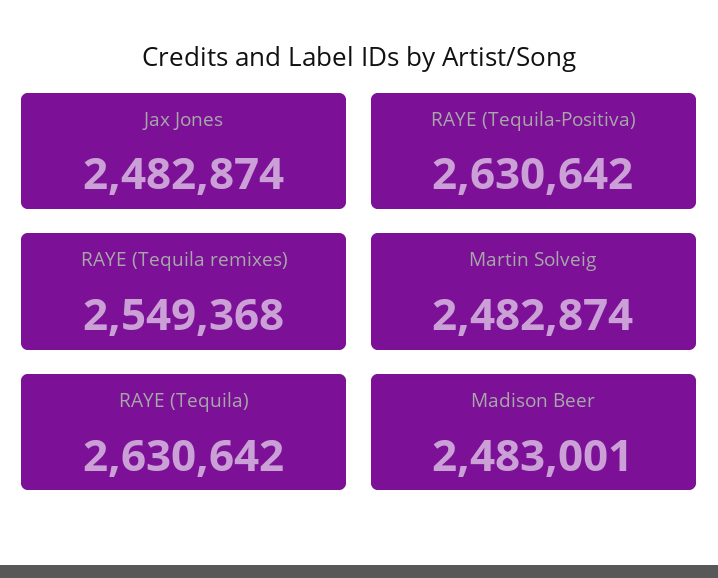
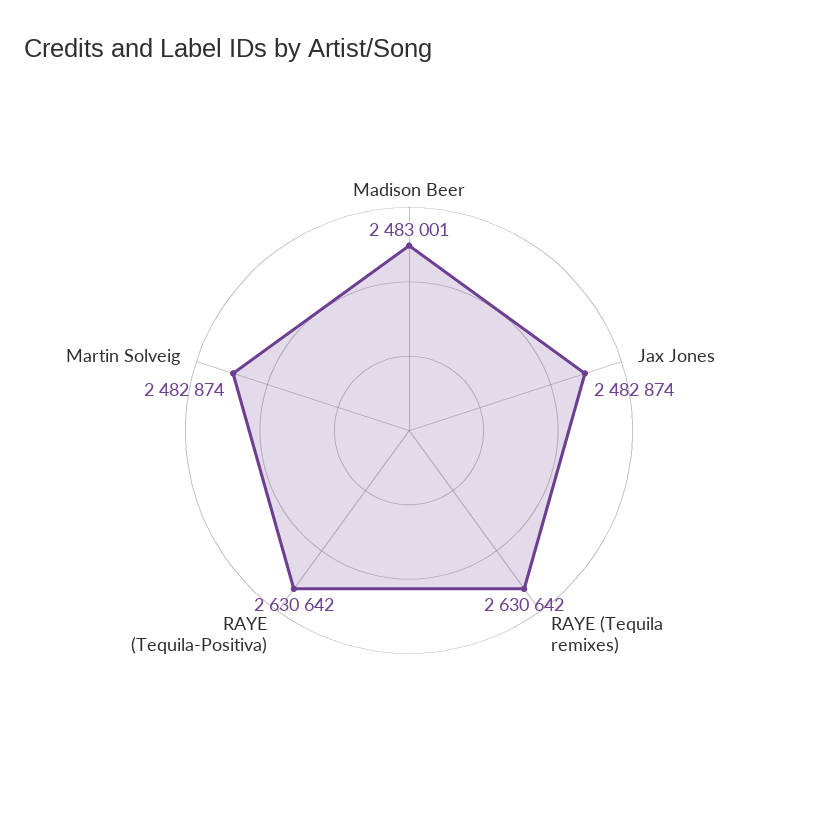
  {
    "Jax Jones": 2482874,
    "RAYE (Tequila-Positiva)": 2630642,
-   "RAYE (Tequila remixes)": 2549368,
+   "RAYE (Tequila remixes)": 2630642,
    "Martin Solveig": 2482874,
-   "RAYE (Tequila)": 2630642,
    "Madison Beer": 2483001
  }

